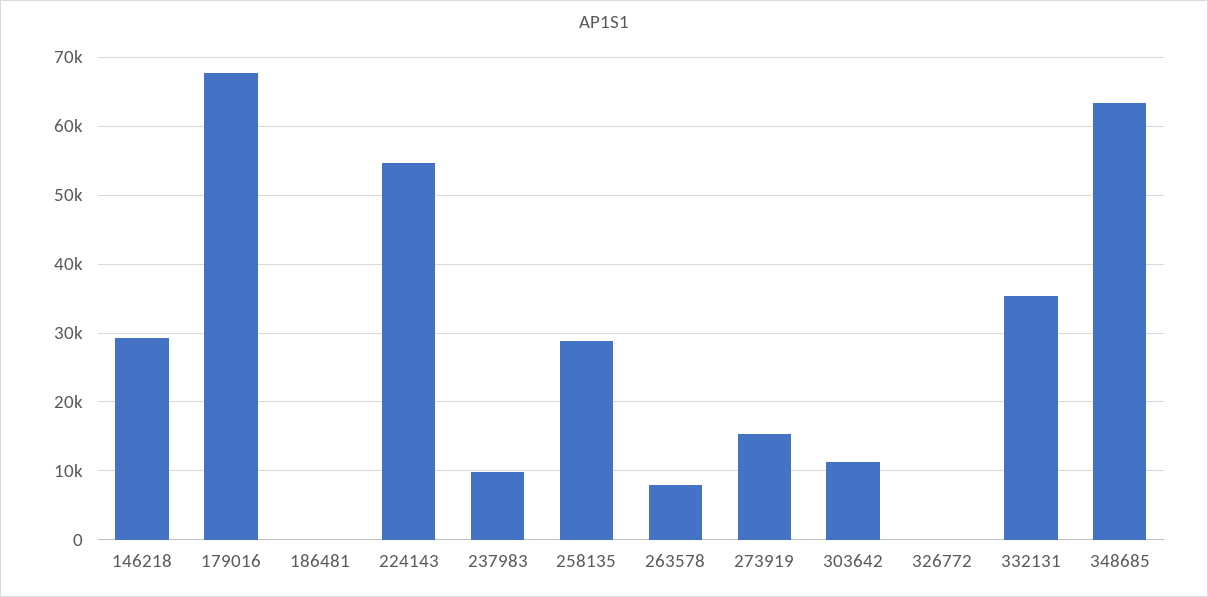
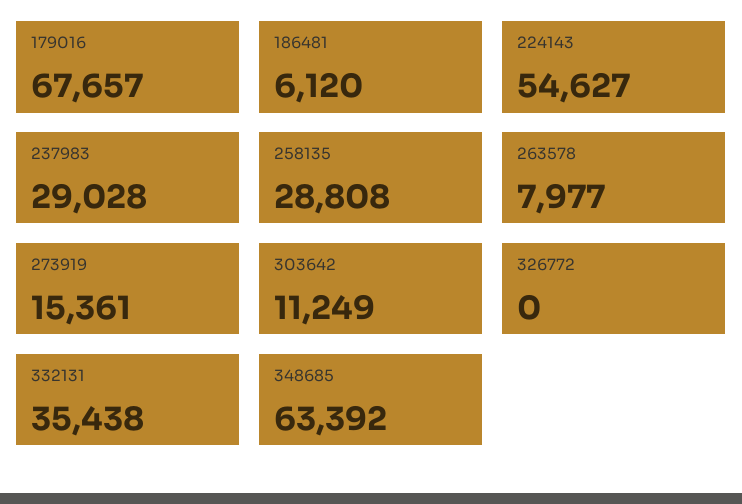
  {
-   "146218": 29000,
    "179016": 67657,
-   "186481": 0,
+   "186481": 6120,
    "224143": 54627,
-   "237983": 10000,
+   "237983": 29028,
    "258135": 28808,
    "263578": 7977,
    "273919": 15361,
    "303642": 11249,
    "326772": 0,
    "332131": 35438,
    "348685": 63392
  }

